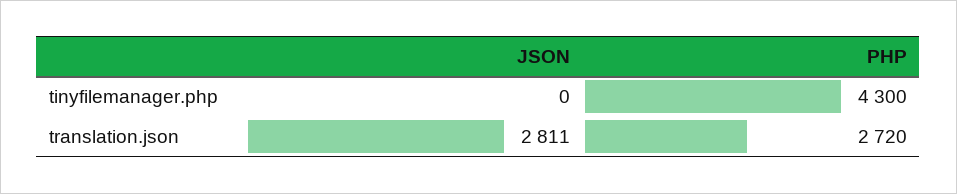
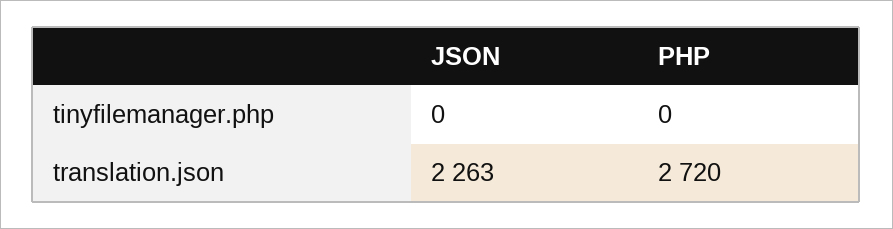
  {
    "JSON": {
      "tinyfilemanager.php": 0,
-     "translation.json": 2811
+     "translation.json": 2263
    },
    "PHP": {
-     "tinyfilemanager.php": 4300,
+     "tinyfilemanager.php": 0,
      "translation.json": 2720
    }
  }

